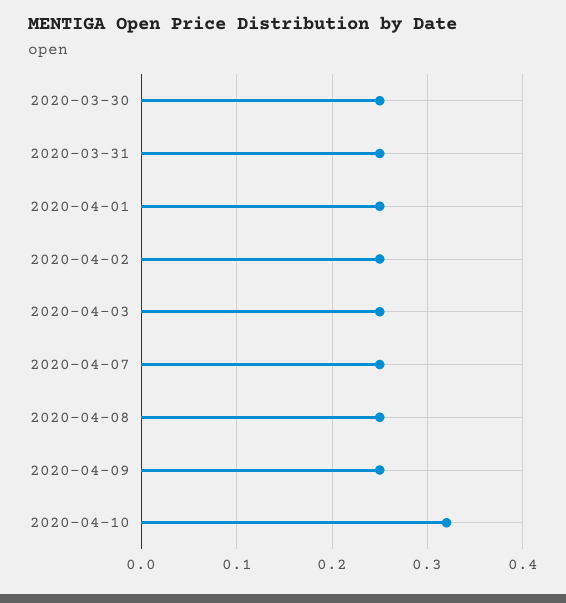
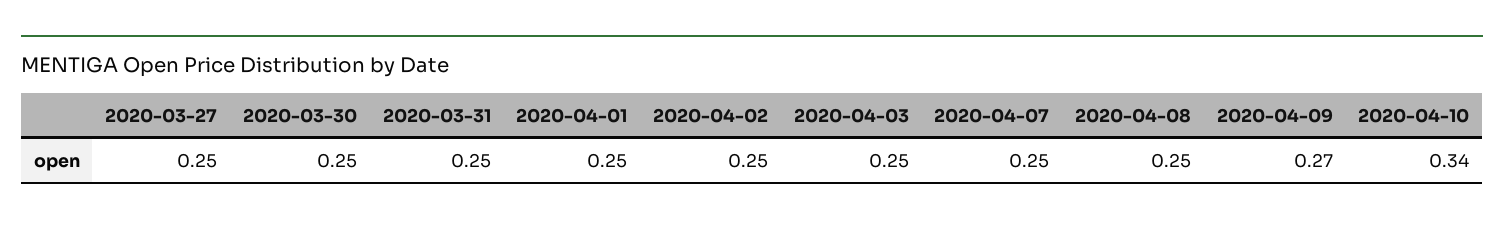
  {
    "2020-03-30": 0.25,
    "2020-03-31": 0.25,
    "2020-04-01": 0.25,
    "2020-04-02": 0.25,
    "2020-04-03": 0.25,
    "2020-04-07": 0.25,
    "2020-04-08": 0.25,
-   "2020-04-09": 0.25,
+   "2020-04-09": 0.27,
-   "2020-04-10": 0.32
+   "2020-04-10": 0.34,
+   "2020-03-27": 0.25
  }

